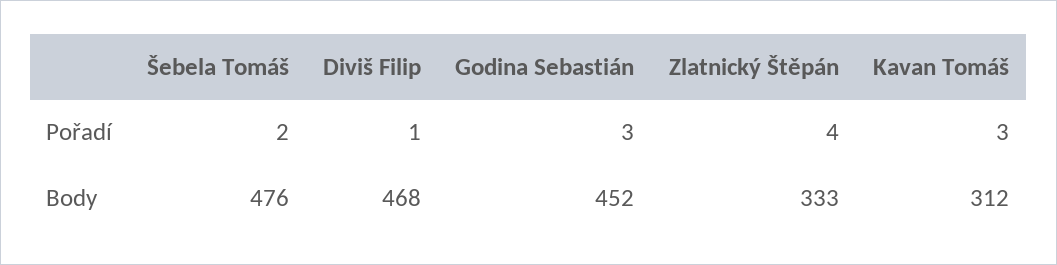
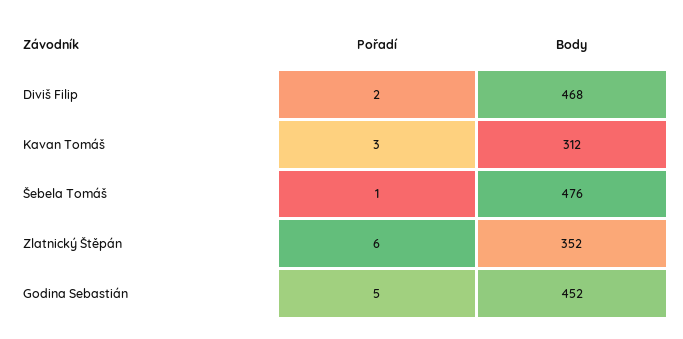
  {
    "Šebela Tomáš": {
-     "Pořadí": 2,
+     "Pořadí": 1,
      "Body": 476
    },
    "Diviš Filip": {
-     "Pořadí": 1,
+     "Pořadí": 2,
      "Body": 468
    },
    "Godina Sebastián": {
-     "Pořadí": 3,
+     "Pořadí": 5,
      "Body": 452
    },
    "Zlatnický Štěpán": {
-     "Pořadí": 4,
+     "Pořadí": 6,
-     "Body": 333
+     "Body": 352
    },
    "Kavan Tomáš": {
      "Pořadí": 3,
      "Body": 312
    }
  }

